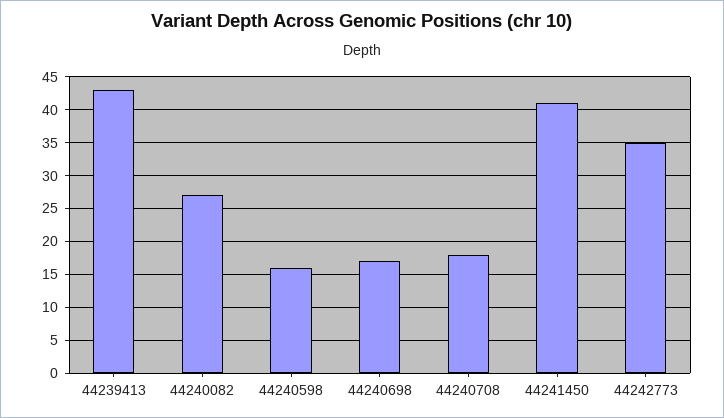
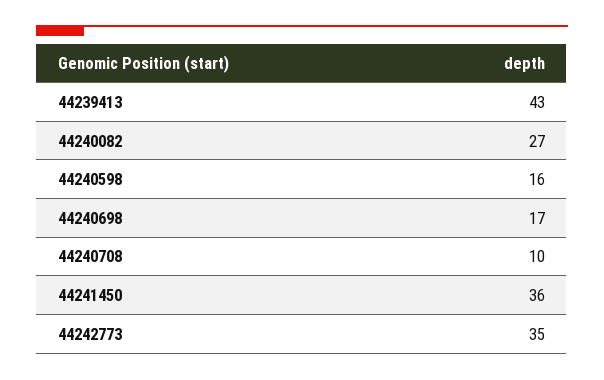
  {
    "44239413": 43,
    "44240082": 27,
    "44240598": 16,
    "44240698": 17,
-   "44240708": 18,
+   "44240708": 10,
-   "44241450": 41,
+   "44241450": 36,
    "44242773": 35
  }

